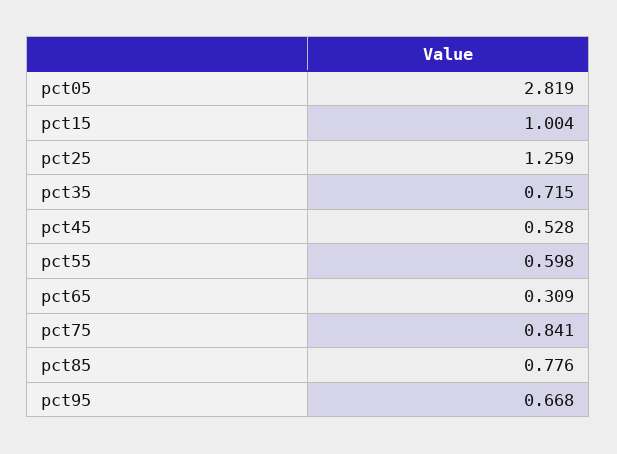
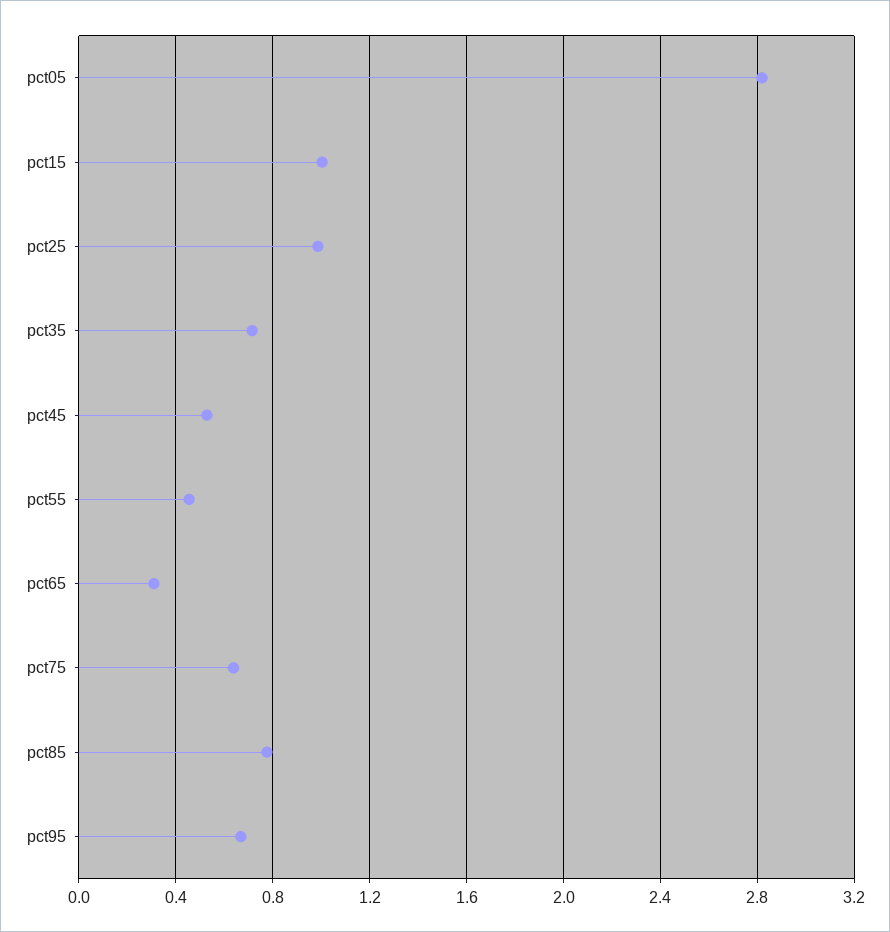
  {
    "pct05": 2.819,
    "pct15": 1.004,
-   "pct25": 1.259,
+   "pct25": 1,
    "pct35": 0.715,
    "pct45": 0.528,
-   "pct55": 0.598,
+   "pct55": 0.45,
    "pct65": 0.309,
-   "pct75": 0.841,
+   "pct75": 0.65,
    "pct85": 0.776,
    "pct95": 0.668
  }

